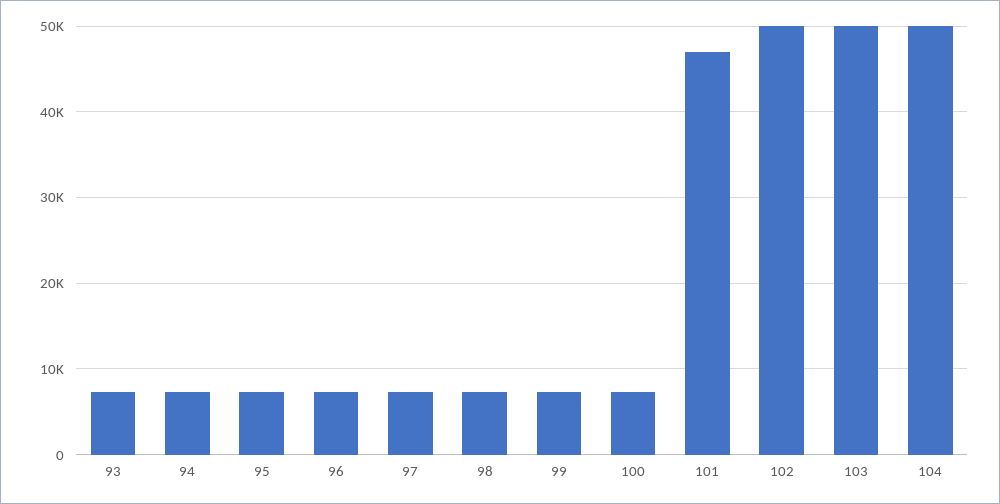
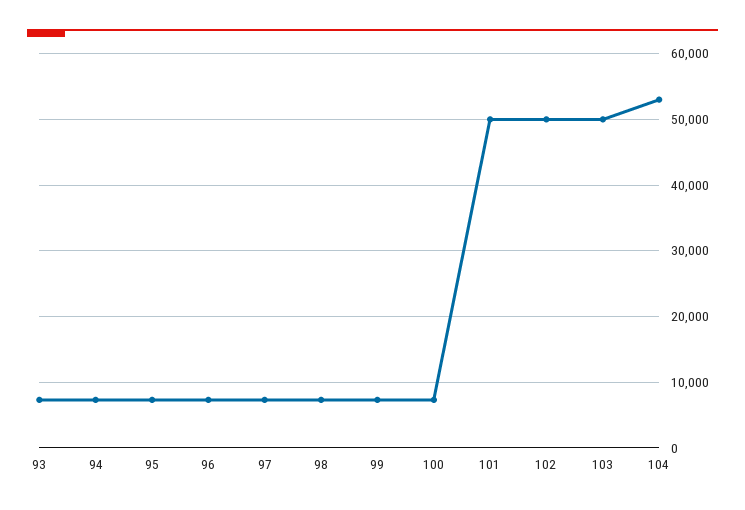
  {
    "93": 7000,
    "94": 7000,
    "95": 7000,
    "96": 7000,
    "97": 7000,
    "98": 7000,
    "99": 7000,
    "100": 7000,
-   "101": 47000,
+   "101": 50000,
    "102": 50000,
    "103": 50000,
-   "104": 50000
+   "104": 53000
  }

